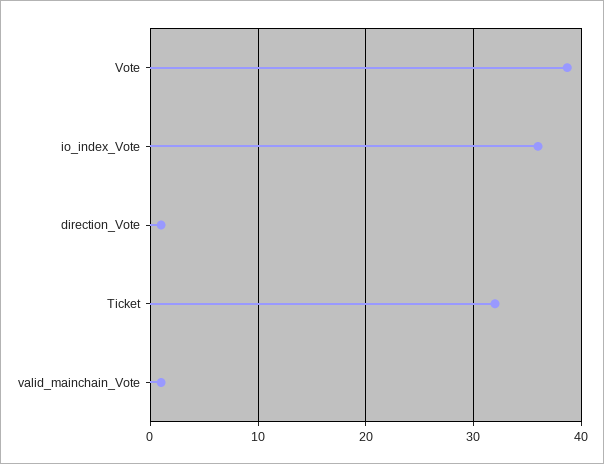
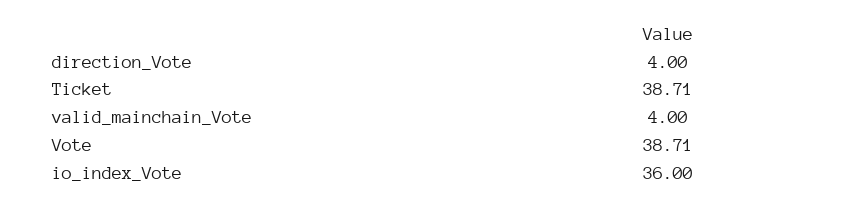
  {
    "Vote": 38.71,
    "io_index_Vote": 36,
-   "direction_Vote": 1,
+   "direction_Vote": 4,
-   "Ticket": 32,
+   "Ticket": 38.71,
-   "valid_mainchain_Vote": 1
+   "valid_mainchain_Vote": 4
  }

